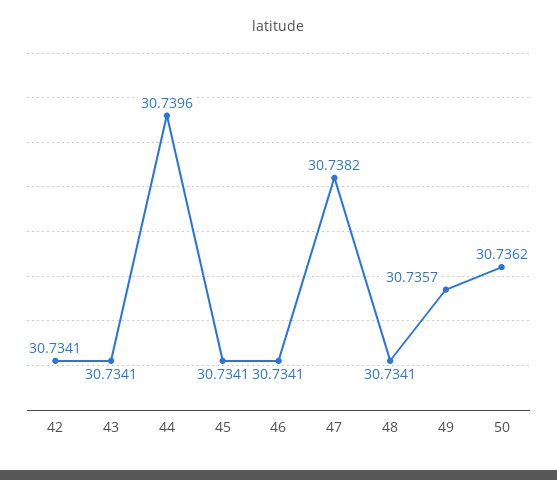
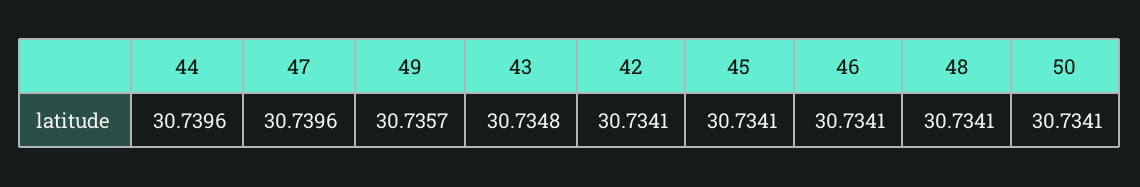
  {
    "42": 30.7341,
-   "43": 30.7341,
+   "43": 30.7348,
    "44": 30.7396,
    "45": 30.7341,
    "46": 30.7341,
-   "47": 30.7382,
+   "47": 30.7396,
    "48": 30.7341,
    "49": 30.7357,
-   "50": 30.7362
+   "50": 30.7341
  }

